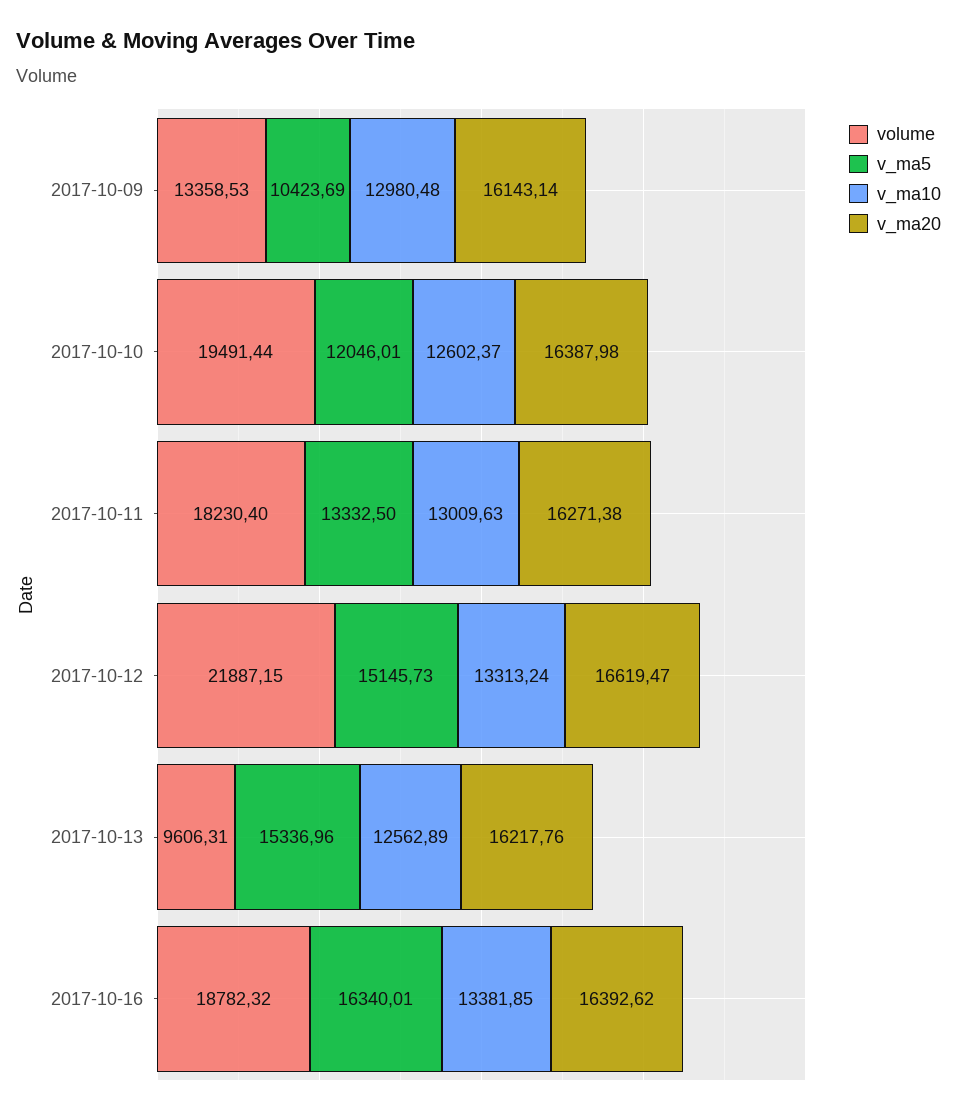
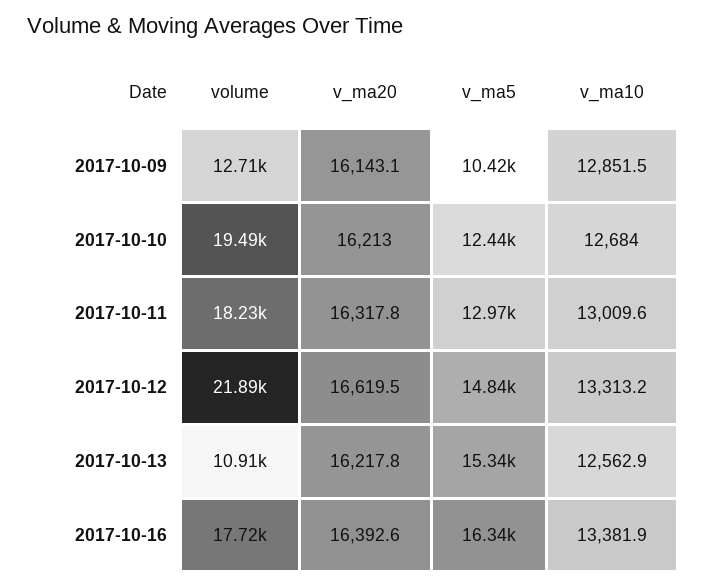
  {
    "volume": {
-     "2017-10-09": 13358.53,
+     "2017-10-09": 12710,
      "2017-10-10": 19491.44,
      "2017-10-11": 18230.4,
      "2017-10-12": 21887.15,
-     "2017-10-13": 9606.31,
+     "2017-10-13": 10910,
-     "2017-10-16": 18782.32
+     "2017-10-16": 17720
    },
    "v_ma5": {
      "2017-10-09": 10423.69,
-     "2017-10-10": 12046.01,
+     "2017-10-10": 12440,
-     "2017-10-11": 13332.5,
+     "2017-10-11": 12970,
-     "2017-10-12": 15145.73,
+     "2017-10-12": 14840,
      "2017-10-13": 15336.96,
      "2017-10-16": 16340.01
    },
    "v_ma10": {
-     "2017-10-09": 12980.48,
+     "2017-10-09": 12851.5,
-     "2017-10-10": 12602.37,
+     "2017-10-10": 12684,
      "2017-10-11": 13009.63,
      "2017-10-12": 13313.24,
      "2017-10-13": 12562.89,
      "2017-10-16": 13381.85
    },
    "v_ma20": {
      "2017-10-09": 16143.14,
-     "2017-10-10": 16387.98,
+     "2017-10-10": 16213,
-     "2017-10-11": 16271.38,
+     "2017-10-11": 16317.8,
      "2017-10-12": 16619.47,
      "2017-10-13": 16217.76,
      "2017-10-16": 16392.62
    }
  }

